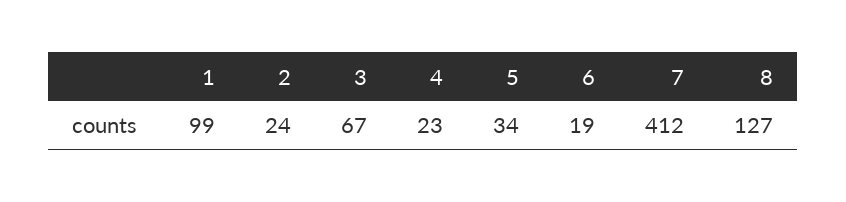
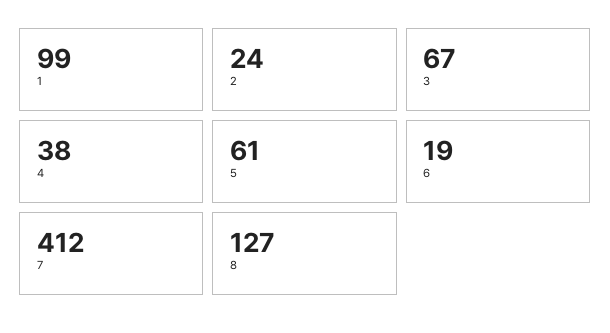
  {
    "1": 99,
    "2": 24,
    "3": 67,
-   "4": 23,
+   "4": 38,
-   "5": 34,
+   "5": 61,
    "6": 19,
    "7": 412,
    "8": 127
  }

